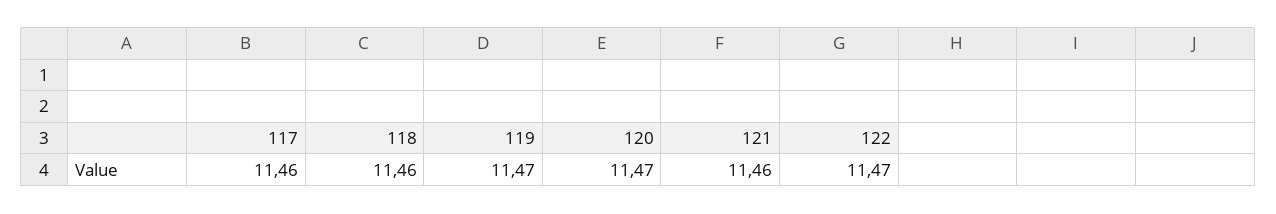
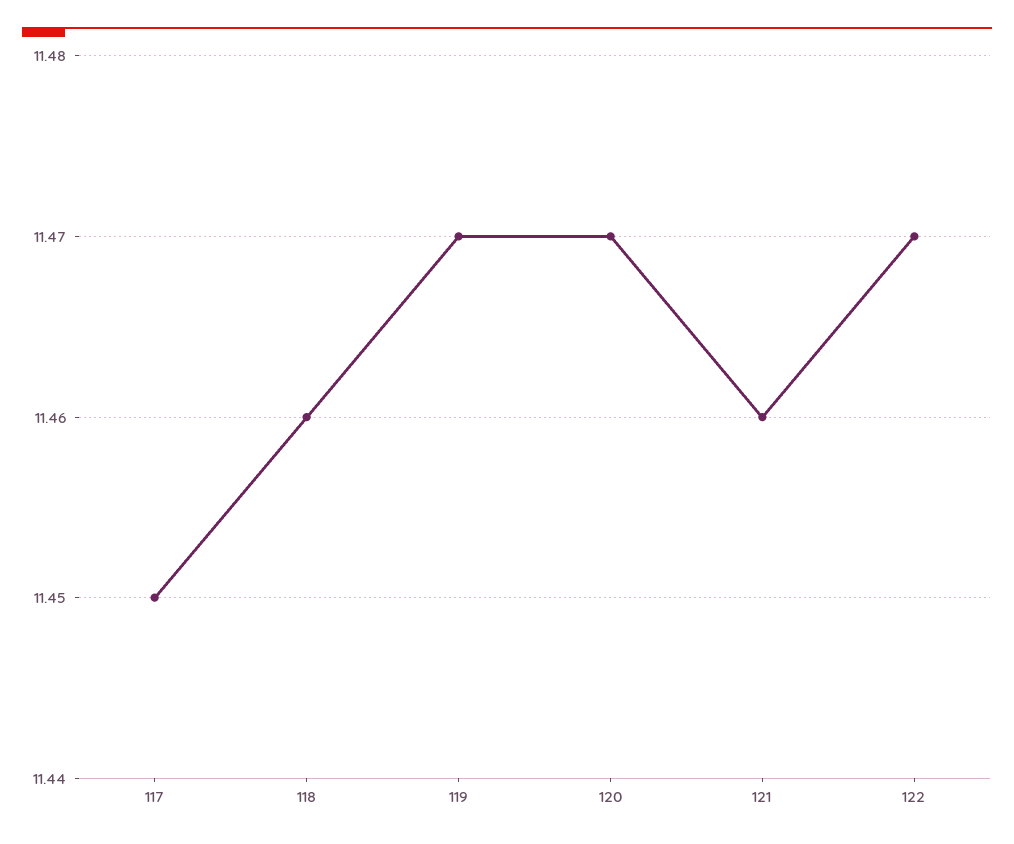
  {
-   "117": 11.46,
+   "117": 11.45,
    "118": 11.46,
    "119": 11.47,
    "120": 11.47,
    "121": 11.46,
    "122": 11.47
  }

